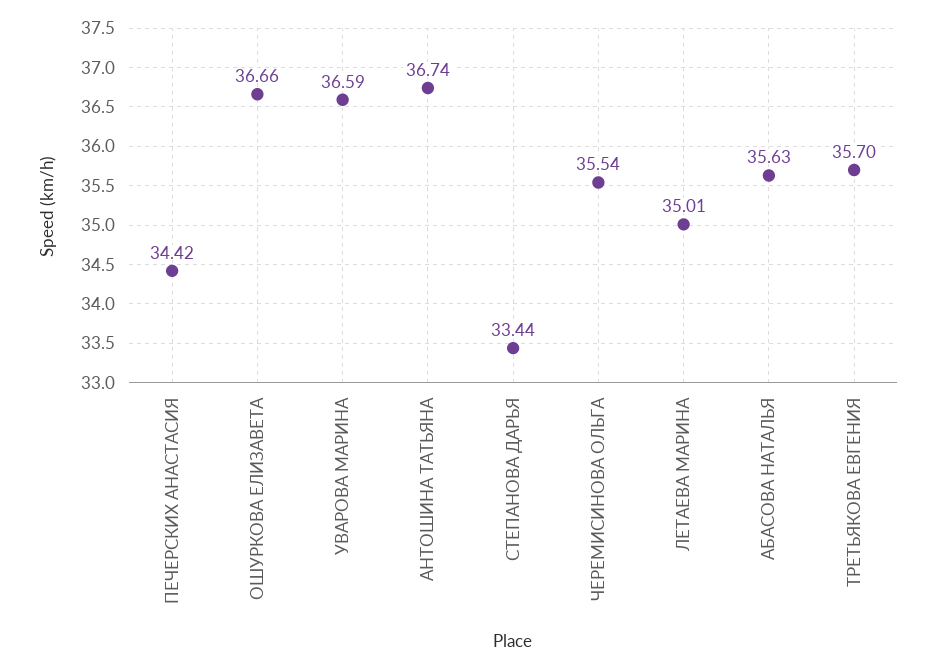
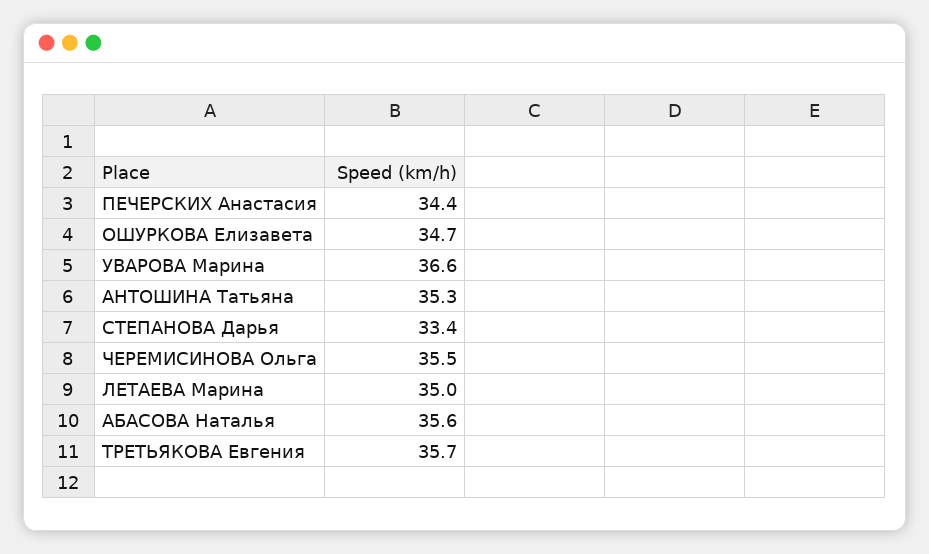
  {
    "ПЕЧЕРСКИХ АНАСТАСИЯ": 34.42,
-   "ОШУРКОВА ЕЛИЗАВЕТА": 36.66,
+   "ОШУРКОВА ЕЛИЗАВЕТА": 34.7,
    "УВАРОВА МАРИНА": 36.59,
-   "АНТОШИНА ТАТЬЯНА": 36.74,
+   "АНТОШИНА ТАТЬЯНА": 35.3,
    "СТЕПАНОВА ДАРЬЯ": 33.44,
    "ЧЕРЕМИСИНОВА ОЛЬГА": 35.54,
    "ЛЕТАЕВА МАРИНА": 35.01,
    "АБАСОВА НАТАЛЬЯ": 35.63,
    "ТРЕТЬЯКОВА ЕВГЕНИЯ": 35.7
  }

